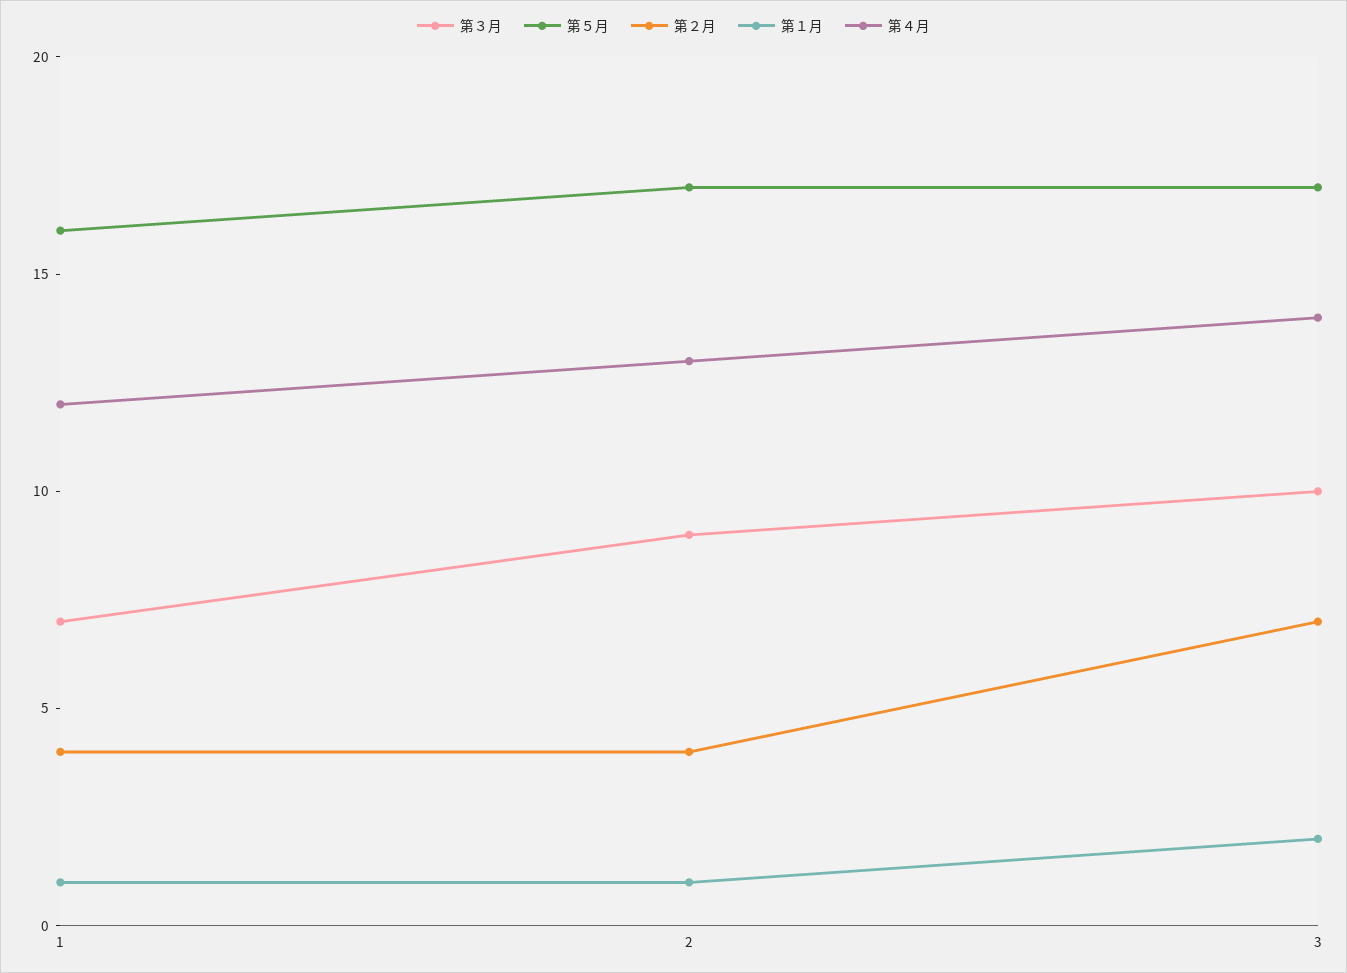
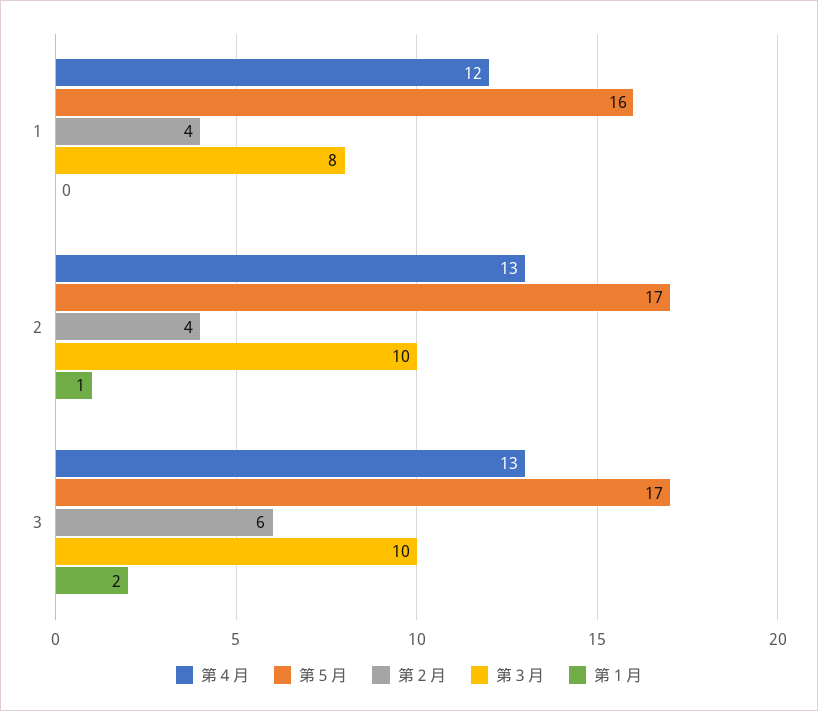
  {
    "第３月": {
-     "1": 7,
+     "1": 8,
-     "2": 9,
+     "2": 10,
      "3": 10
    },
    "第５月": {
      "1": 16,
      "2": 17,
      "3": 17
    },
    "第２月": {
      "1": 4,
      "2": 4,
-     "3": 7
+     "3": 6
    },
    "第１月": {
-     "1": 1,
+     "1": 0,
      "2": 1,
      "3": 2
    },
    "第４月": {
      "1": 12,
      "2": 13,
-     "3": 14
+     "3": 13
    }
  }

